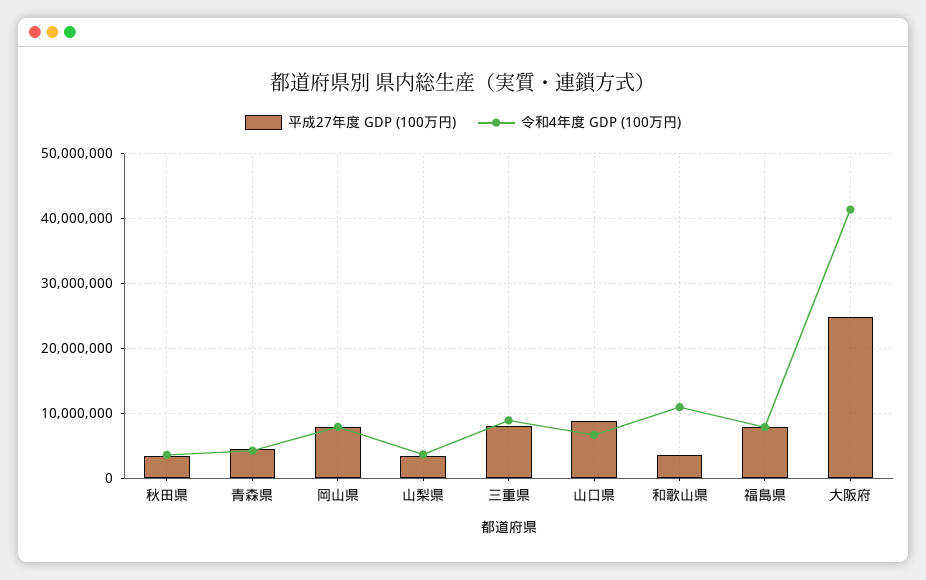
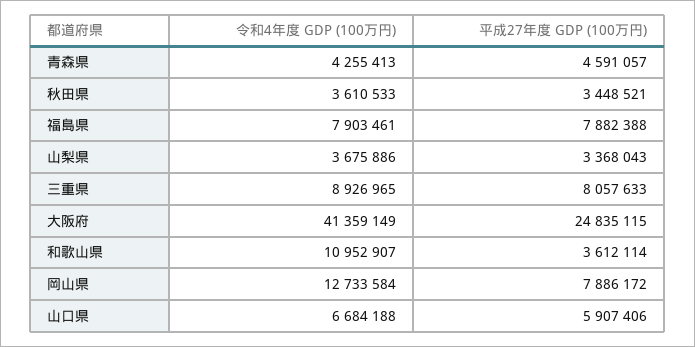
  {
    "平成27年度 GDP (100万円)": {
      "秋田県": 3448521,
      "青森県": 4591057,
      "岡山県": 7886172,
      "山梨県": 3368043,
      "三重県": 8057633,
-     "山口県": 9000000,
+     "山口県": 5907406,
      "和歌山県": 3612114,
      "福島県": 7882388,
      "大阪府": 24835115
    },
    "令和4年度 GDP (100万円)": {
      "秋田県": 3610533,
      "青森県": 4255413,
-     "岡山県": 8000000,
+     "岡山県": 12733584,
      "山梨県": 3675886,
      "三重県": 8926965,
      "山口県": 6684188,
      "和歌山県": 10952907,
      "福島県": 7903461,
      "大阪府": 41359149
    }
  }

